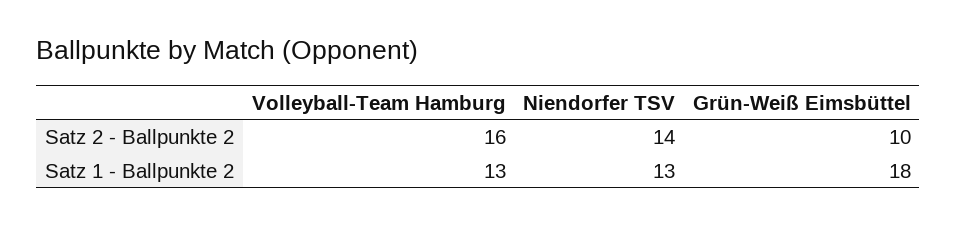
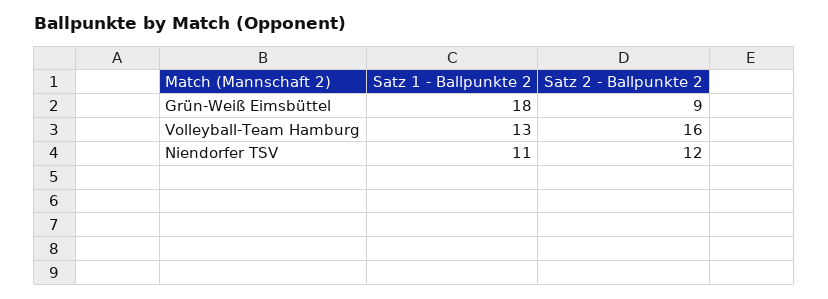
  {
    "Volleyball-Team Hamburg": {
      "Satz 2 - Ballpunkte 2": 16,
      "Satz 1 - Ballpunkte 2": 13
    },
    "Niendorfer TSV": {
-     "Satz 2 - Ballpunkte 2": 14,
+     "Satz 2 - Ballpunkte 2": 12,
-     "Satz 1 - Ballpunkte 2": 13
+     "Satz 1 - Ballpunkte 2": 11
    },
    "Grün-Weiß Eimsbüttel": {
-     "Satz 2 - Ballpunkte 2": 10,
+     "Satz 2 - Ballpunkte 2": 9,
      "Satz 1 - Ballpunkte 2": 18
    }
  }

